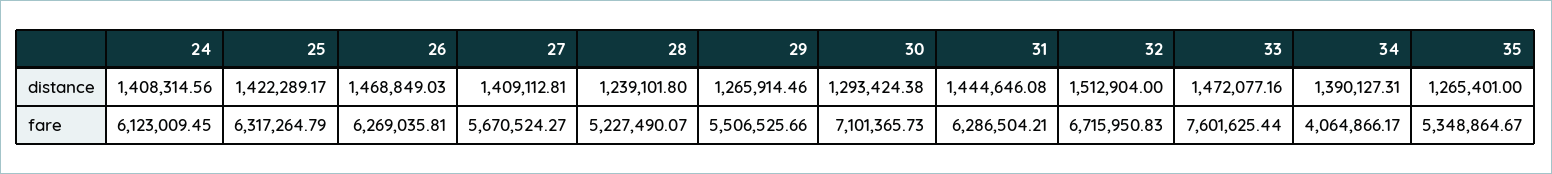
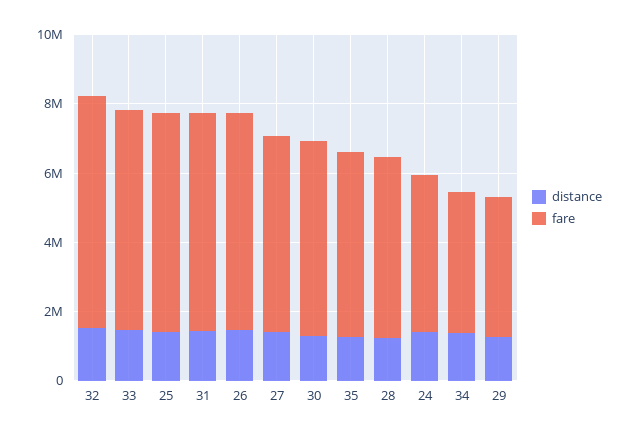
  {
    "distance": {
      "24": 1408314.56,
      "25": 1422289.17,
      "26": 1468849.03,
      "27": 1409112.81,
      "28": 1239101.8,
      "29": 1265914.46,
      "30": 1293424.38,
      "31": 1444646.08,
      "32": 1512904,
      "33": 1472077.16,
      "34": 1390127.31,
      "35": 1265401
    },
    "fare": {
-     "24": 6123009.45,
+     "24": 4500000,
      "25": 6317264.79,
      "26": 6269035.81,
      "27": 5670524.27,
      "28": 5227490.07,
-     "29": 5506525.66,
+     "29": 4000000,
-     "30": 7101365.73,
+     "30": 5500000,
      "31": 6286504.21,
      "32": 6715950.83,
-     "33": 7601625.44,
+     "33": 6500000,
      "34": 4064866.17,
      "35": 5348864.67
    }
  }

